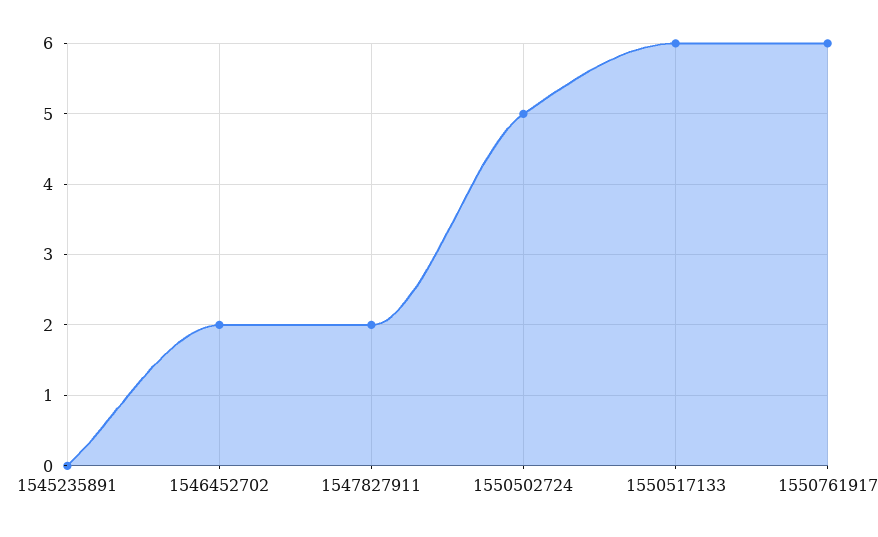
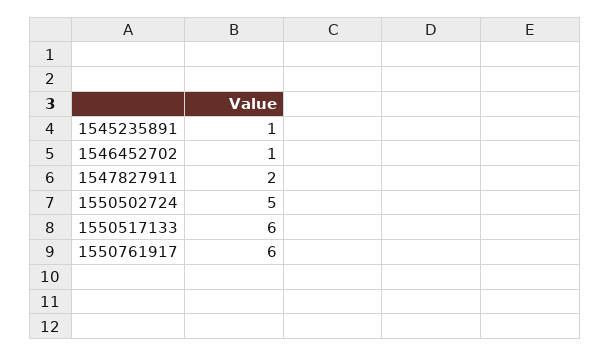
  {
-   "1545235891": 0,
+   "1545235891": 1,
-   "1546452702": 2,
+   "1546452702": 1,
    "1547827911": 2,
    "1550502724": 5,
    "1550517133": 6,
    "1550761917": 6
  }

